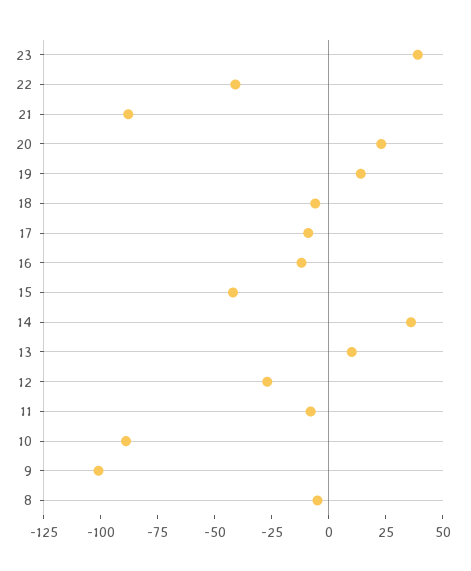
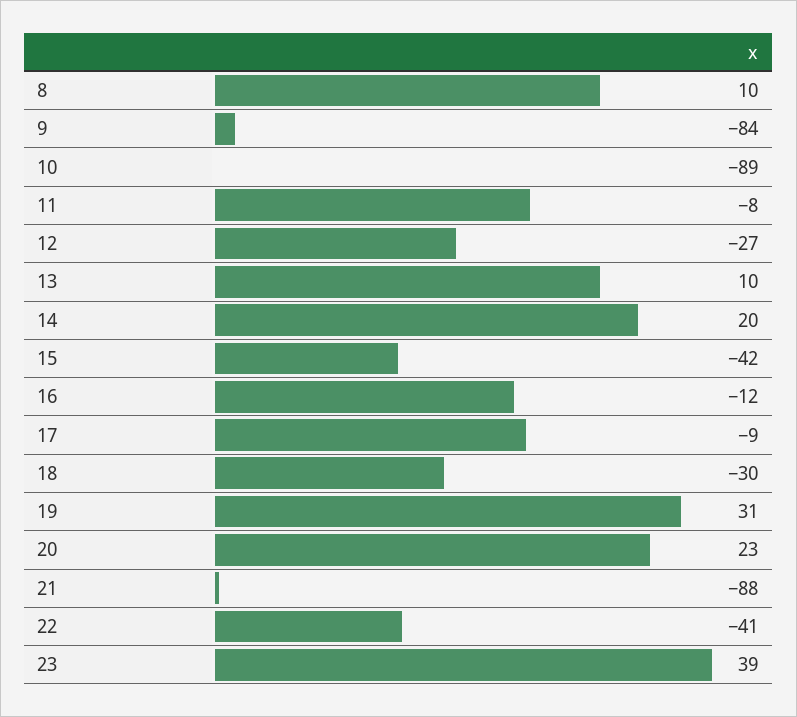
  {
    "23": 39,
    "22": -41,
    "21": -88,
    "20": 23,
-   "19": 15,
+   "19": 31,
-   "18": -5,
+   "18": -30,
    "17": -9,
    "16": -12,
    "15": -42,
-   "14": 35,
+   "14": 20,
    "13": 10,
    "12": -27,
    "11": -8,
    "10": -89,
-   "9": -100,
+   "9": -84,
-   "8": -5
+   "8": 10
  }

